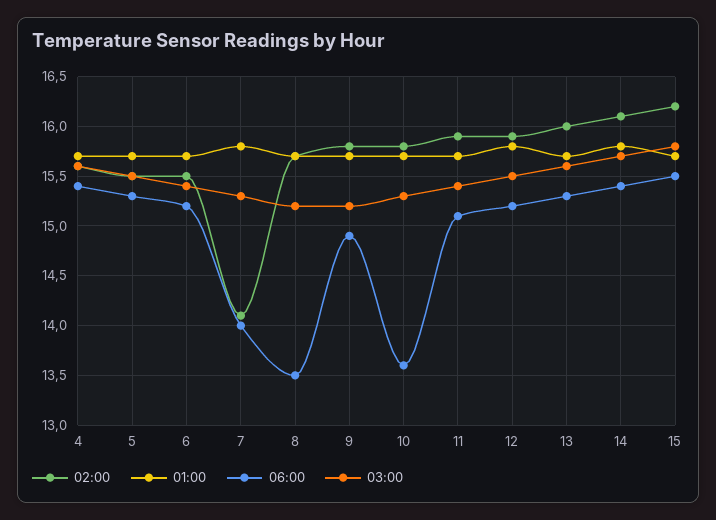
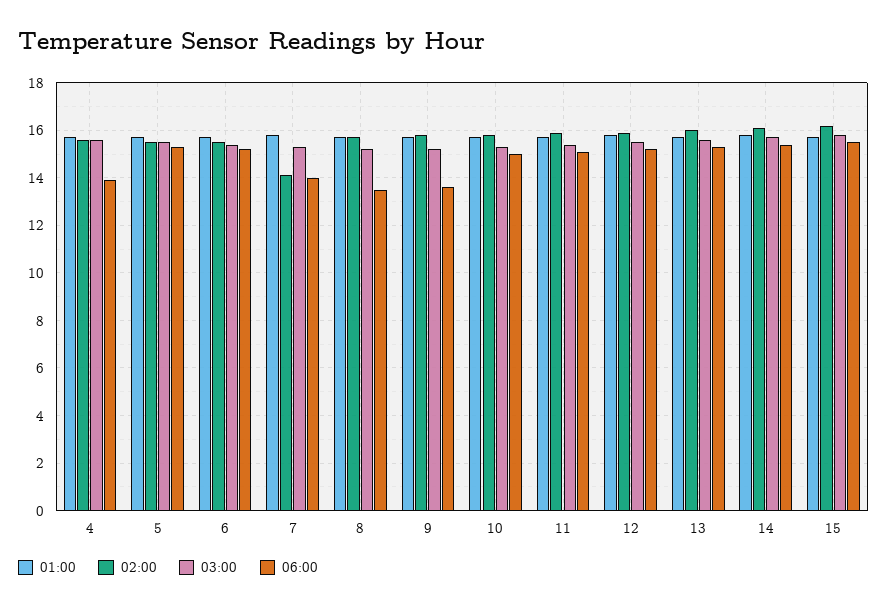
  {
    "02:00": {
      "4": 15.6,
      "5": 15.5,
      "6": 15.5,
      "7": 14.1,
      "8": 15.7,
      "9": 15.8,
      "10": 15.8,
      "11": 15.9,
      "12": 15.9,
      "13": 16,
      "14": 16.1,
      "15": 16.2
    },
    "01:00": {
      "4": 15.7,
      "5": 15.7,
      "6": 15.7,
      "7": 15.8,
      "8": 15.7,
      "9": 15.7,
      "10": 15.7,
      "11": 15.7,
      "12": 15.8,
      "13": 15.7,
      "14": 15.8,
      "15": 15.7
    },
    "06:00": {
-     "4": 15.4,
+     "4": 14,
      "5": 15.3,
      "6": 15.2,
      "7": 14,
      "8": 13.5,
-     "9": 14.9,
+     "9": 13.5,
-     "10": 13.6,
+     "10": 15,
      "11": 15.1,
      "12": 15.2,
      "13": 15.3,
      "14": 15.4,
      "15": 15.5
    },
    "03:00": {
      "4": 15.6,
      "5": 15.5,
      "6": 15.4,
      "7": 15.3,
      "8": 15.2,
      "9": 15.2,
      "10": 15.3,
      "11": 15.4,
      "12": 15.5,
      "13": 15.6,
      "14": 15.7,
      "15": 15.8
    }
  }

